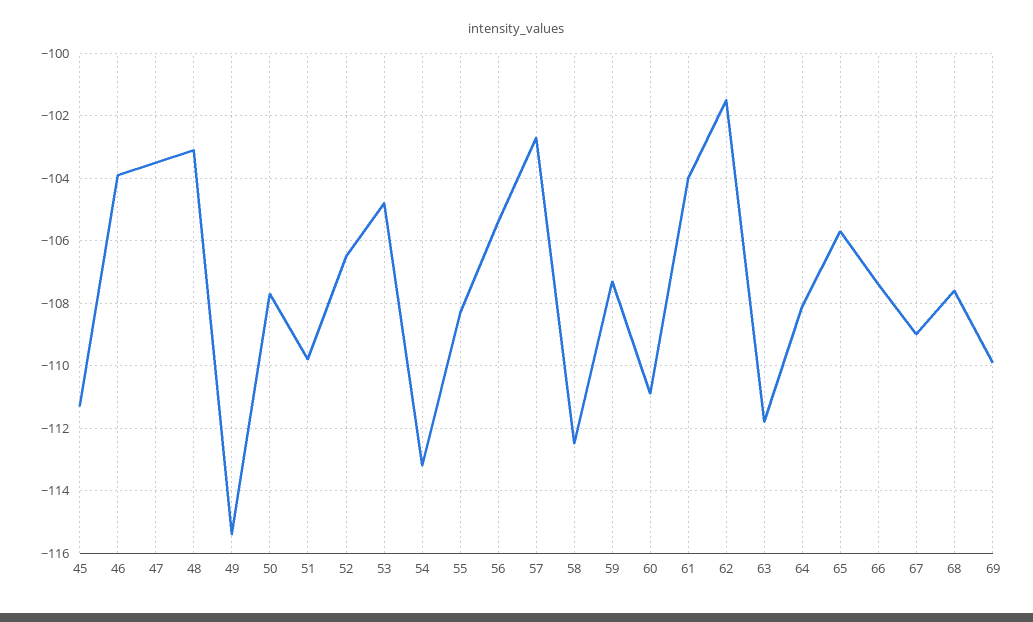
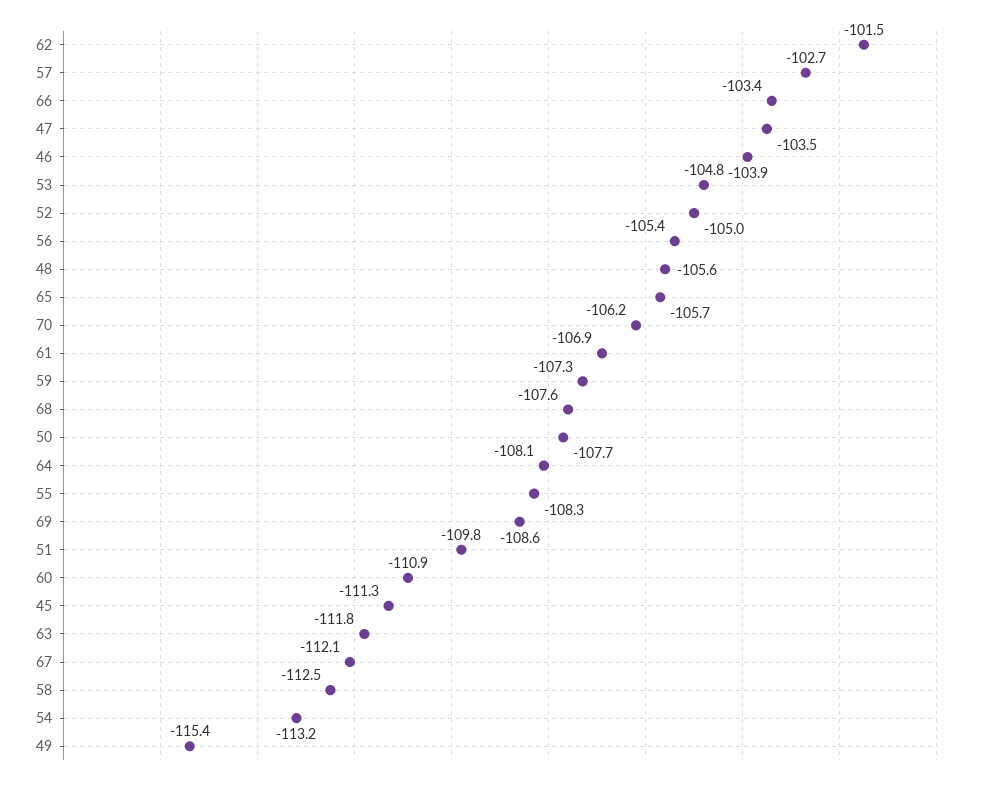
  {
    "45": -111.3,
    "46": -103.9,
    "47": -103.5,
-   "48": -103,
+   "48": -105.6,
    "49": -115.4,
    "50": -107.7,
    "51": -109.8,
-   "52": -106.5,
+   "52": -105,
    "53": -104.8,
    "54": -113.2,
    "55": -108.3,
    "56": -105.4,
    "57": -102.7,
    "58": -112.5,
    "59": -107.3,
    "60": -110.9,
-   "61": -104,
+   "61": -106.9,
    "62": -101.5,
    "63": -111.8,
    "64": -108.1,
    "65": -105.7,
-   "66": -107.5,
+   "66": -103.4,
-   "67": -109,
+   "67": -112.1,
    "68": -107.6,
-   "69": -110
+   "69": -108.6,
+   "70": -106.2
  }

